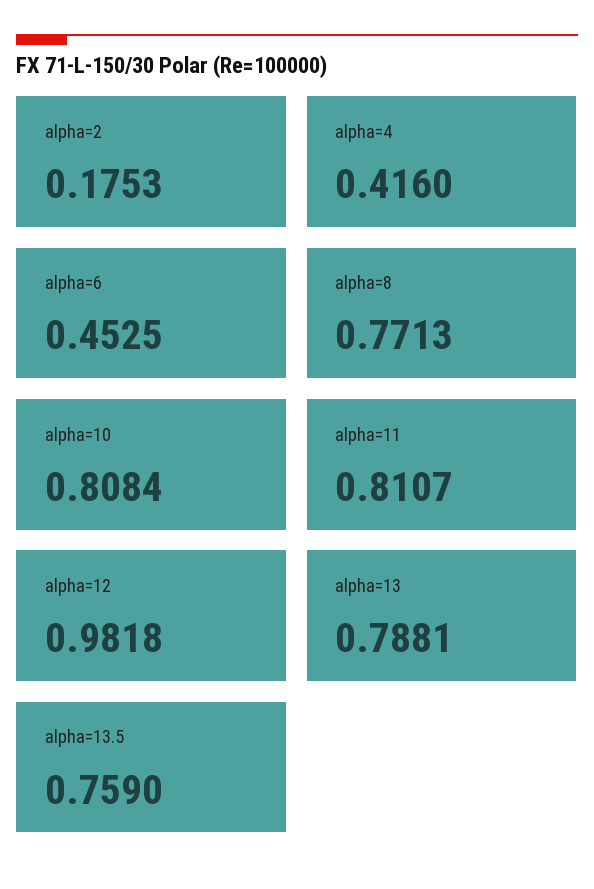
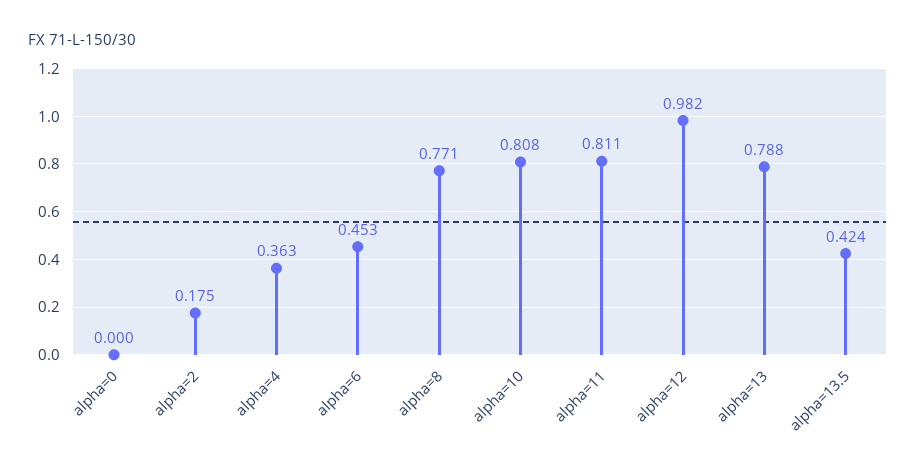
  {
    "alpha=2": 0.1753,
-   "alpha=4": 0.416,
+   "alpha=4": 0.363,
    "alpha=6": 0.4525,
    "alpha=8": 0.7713,
    "alpha=10": 0.8084,
    "alpha=11": 0.8107,
    "alpha=12": 0.9818,
    "alpha=13": 0.7881,
-   "alpha=13.5": 0.759
+   "alpha=13.5": 0.424,
+   "alpha=0": 0
  }

